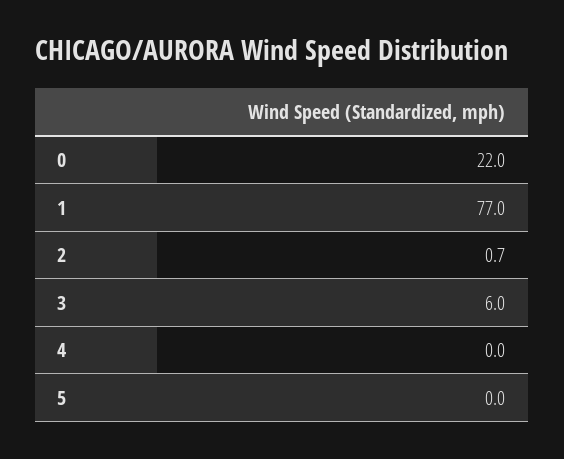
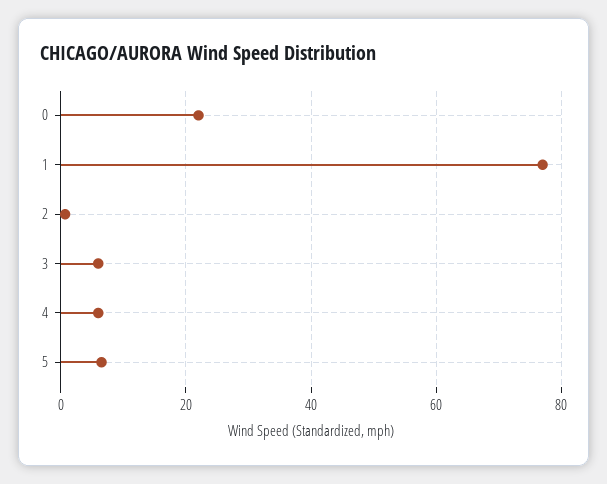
  {
    "0": 22,
    "1": 77,
    "2": 0.7,
    "3": 6,
-   "4": 0,
+   "4": 6,
-   "5": 0
+   "5": 6
  }

